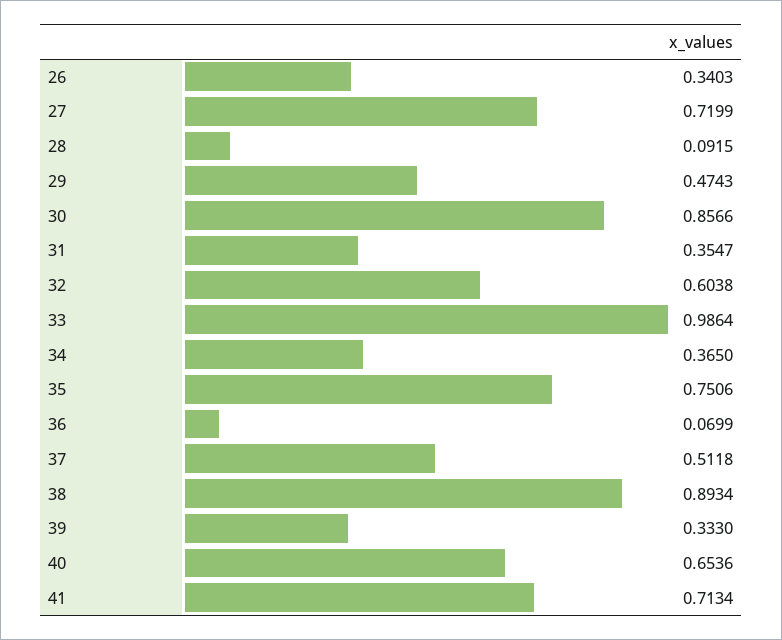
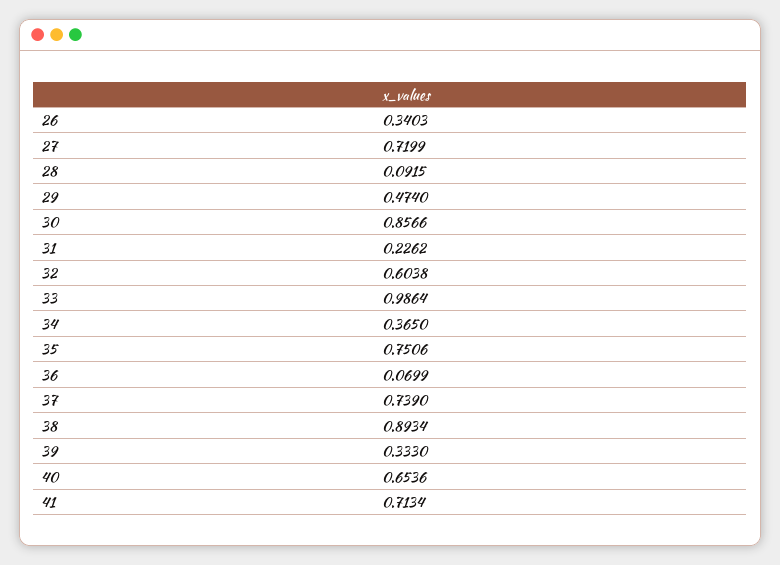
  {
    "26": 0.3403,
    "27": 0.7199,
    "28": 0.0915,
-   "29": 0.4743,
+   "29": 0.474,
    "30": 0.8566,
-   "31": 0.3547,
+   "31": 0.2262,
    "32": 0.6038,
    "33": 0.9864,
    "34": 0.365,
    "35": 0.7506,
    "36": 0.0699,
-   "37": 0.5118,
+   "37": 0.739,
    "38": 0.8934,
    "39": 0.333,
    "40": 0.6536,
    "41": 0.7134
  }

